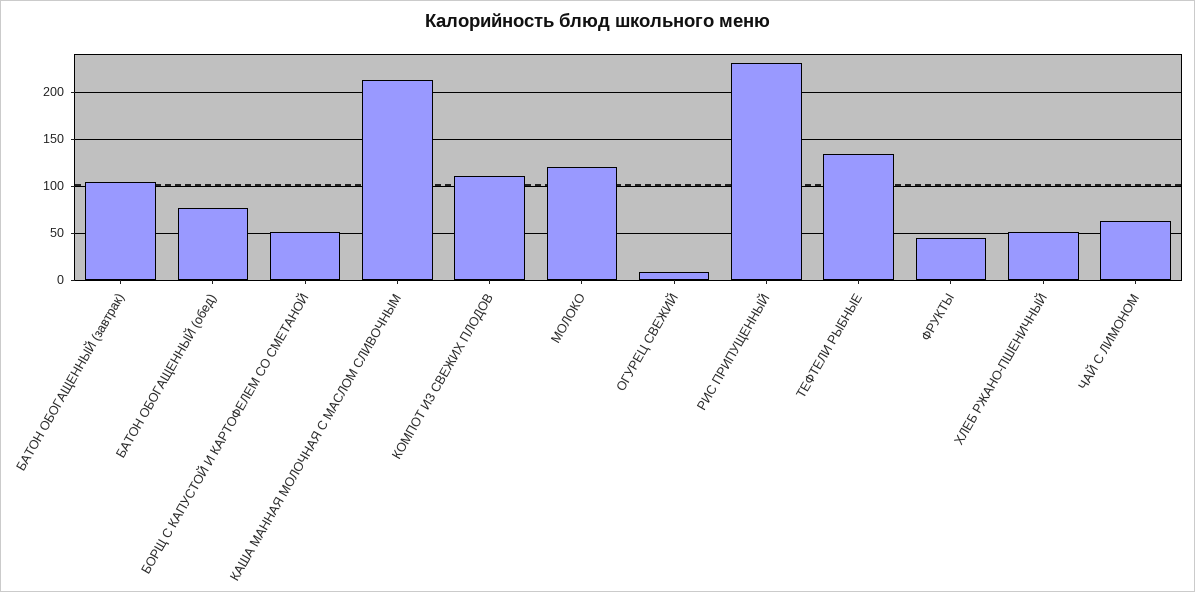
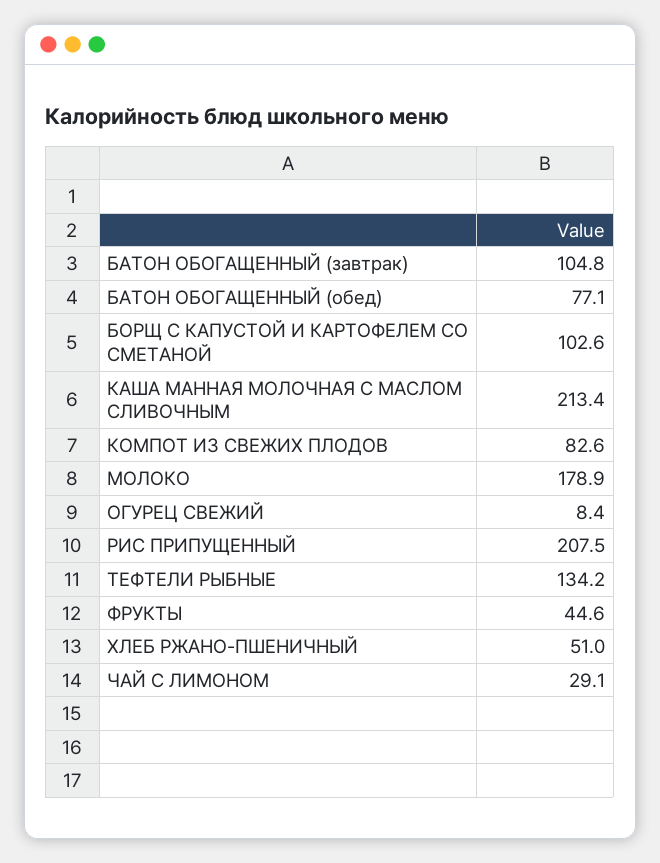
  {
    "БАТОН ОБОГАЩЕННЫЙ (завтрак)": 104.8,
    "БАТОН ОБОГАЩЕННЫЙ (обед)": 77.1,
-   "БОРЩ С КАПУСТОЙ И КАРТОФЕЛЕМ СО СМЕТАНОЙ": 50,
+   "БОРЩ С КАПУСТОЙ И КАРТОФЕЛЕМ СО СМЕТАНОЙ": 102.6,
    "КАША МАННАЯ МОЛОЧНАЯ С МАСЛОМ СЛИВОЧНЫМ": 213.4,
-   "КОМПОТ ИЗ СВЕЖИХ ПЛОДОВ": 110,
+   "КОМПОТ ИЗ СВЕЖИХ ПЛОДОВ": 82.6,
-   "МОЛОКО": 120,
+   "МОЛОКО": 178.9,
    "ОГУРЕЦ СВЕЖИЙ": 8.4,
-   "РИС ПРИПУЩЕННЫЙ": 230,
+   "РИС ПРИПУЩЕННЫЙ": 207.5,
    "ТЕФТЕЛИ РЫБНЫЕ": 134.2,
    "ФРУКТЫ": 44.6,
    "ХЛЕБ РЖАНО-ПШЕНИЧНЫЙ": 51,
-   "ЧАЙ С ЛИМОНОМ": 60
+   "ЧАЙ С ЛИМОНОМ": 29.1
  }

